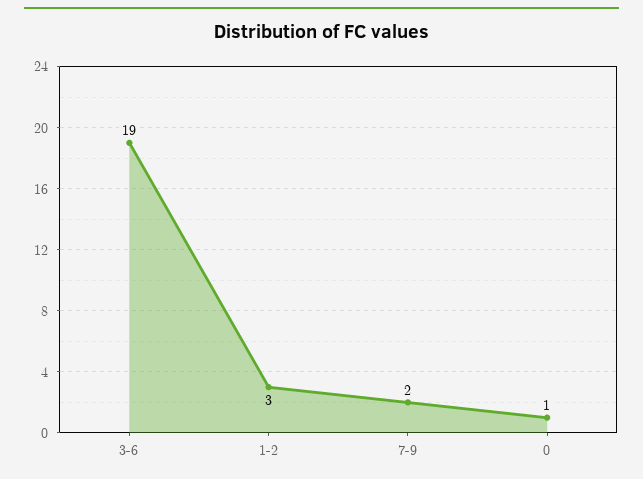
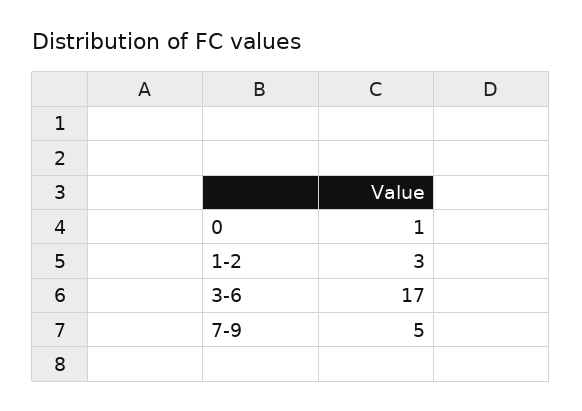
  {
-   "3-6": 19,
+   "3-6": 17,
    "1-2": 3,
-   "7-9": 2,
+   "7-9": 5,
    "0": 1
  }

